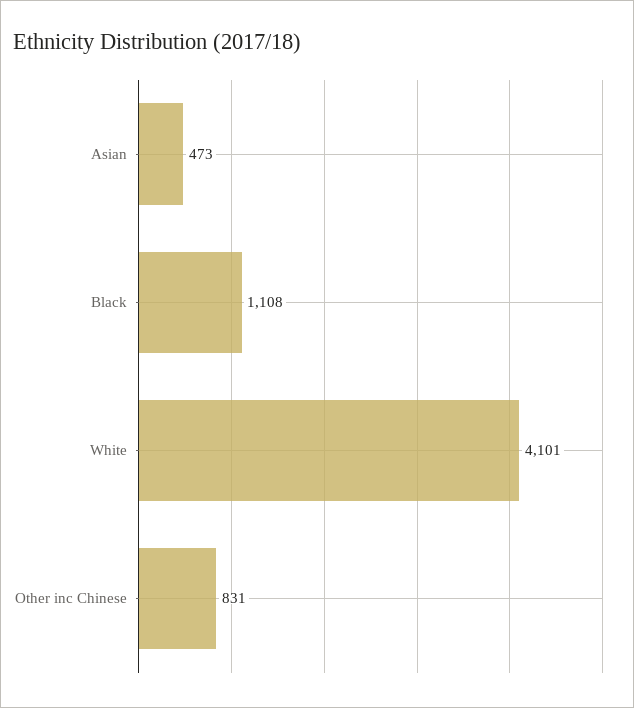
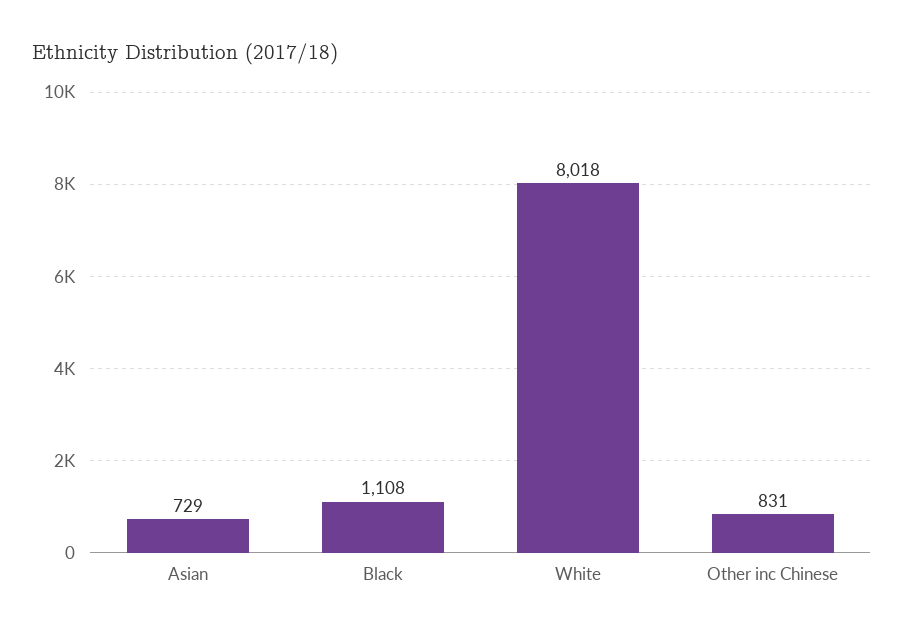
  {
-   "Asian": 473,
+   "Asian": 729,
    "Black": 1108,
-   "White": 4101,
+   "White": 8018,
    "Other inc Chinese": 831
  }

